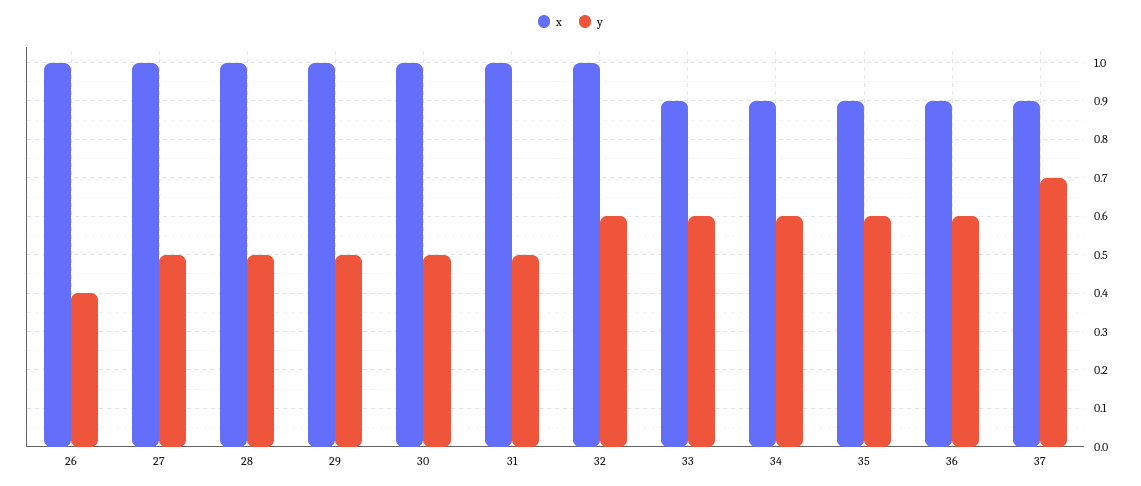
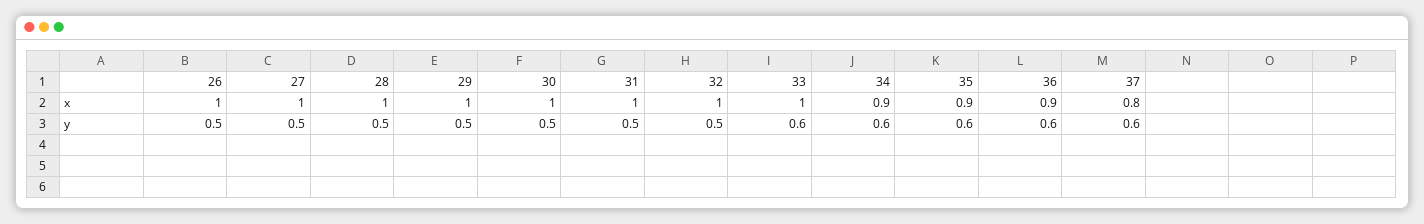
  {
    "x": {
      "26": 1,
      "27": 1,
      "28": 1,
      "29": 1,
      "30": 1,
      "31": 1,
      "32": 1,
-     "33": 0.9,
+     "33": 1,
      "34": 0.9,
      "35": 0.9,
      "36": 0.9,
-     "37": 0.9
+     "37": 0.8
    },
    "y": {
-     "26": 0.4,
+     "26": 0.5,
      "27": 0.5,
      "28": 0.5,
      "29": 0.5,
      "30": 0.5,
      "31": 0.5,
-     "32": 0.6,
+     "32": 0.5,
      "33": 0.6,
      "34": 0.6,
      "35": 0.6,
      "36": 0.6,
-     "37": 0.7
+     "37": 0.6
    }
  }

